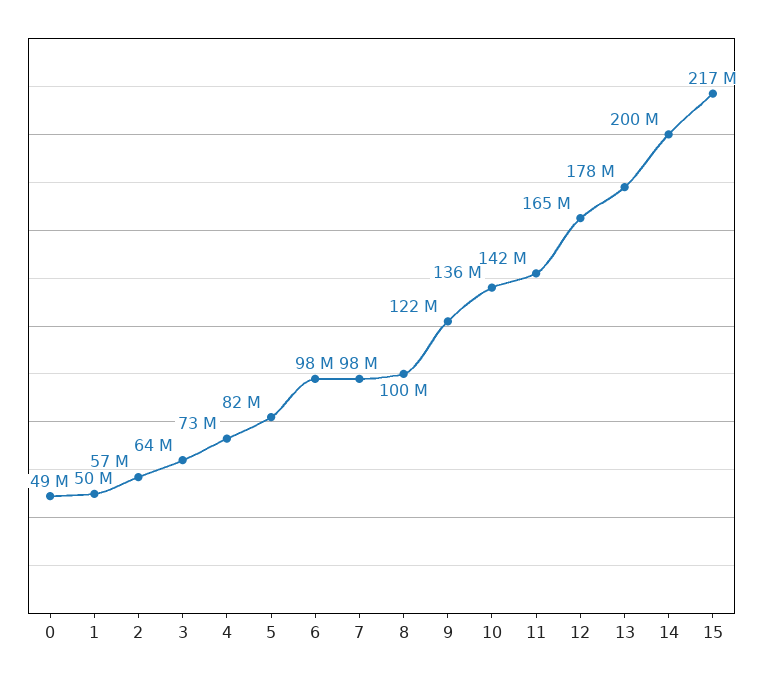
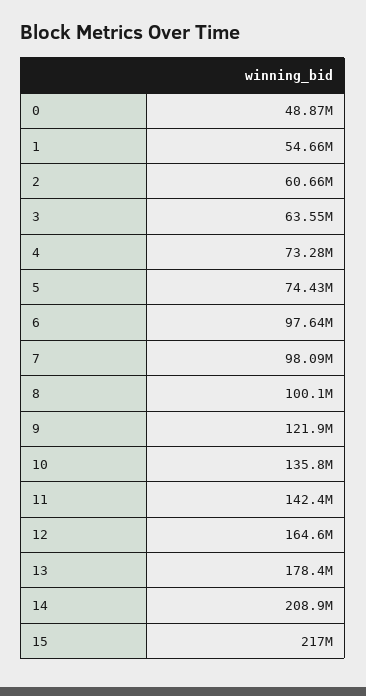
  {
    "0": 48870000,
-   "1": 50000000,
+   "1": 54660000,
-   "2": 57000000,
+   "2": 60660000,
    "3": 63550000,
    "4": 73280000,
-   "5": 82000000,
+   "5": 74430000,
    "6": 97640000,
    "7": 98090000,
    "8": 100100000,
    "9": 121900000,
    "10": 135800000,
    "11": 142400000,
    "12": 164600000,
    "13": 178400000,
-   "14": 200000000,
+   "14": 208900000,
    "15": 217000000
  }

